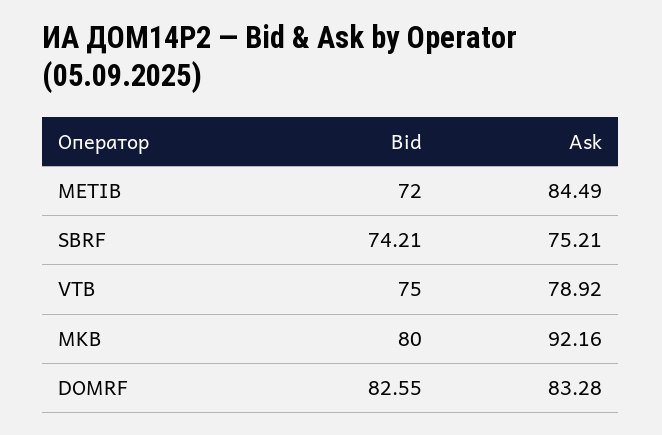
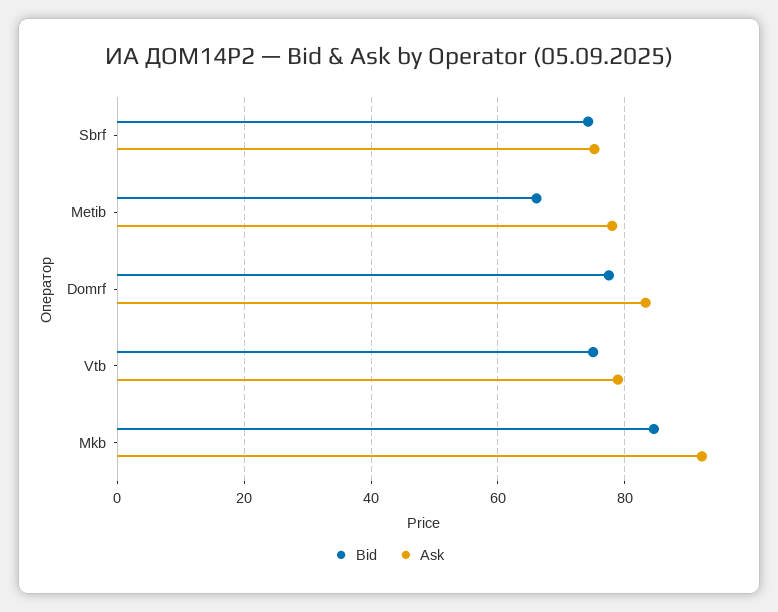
  {
    "Bid": {
-     "METIB": 72,
+     "METIB": 66,
      "SBRF": 74.21,
      "VTB": 75,
-     "MKB": 80,
+     "MKB": 84,
-     "DOMRF": 82.55
+     "DOMRF": 78
    },
    "Ask": {
-     "METIB": 84.49,
+     "METIB": 78,
      "SBRF": 75.21,
      "VTB": 78.92,
      "MKB": 92.16,
      "DOMRF": 83.28
    }
  }

